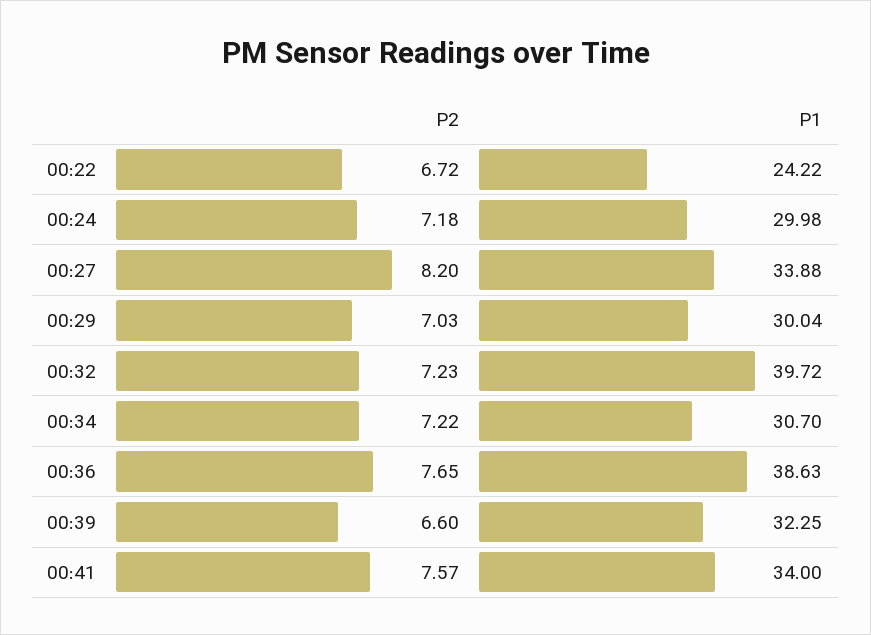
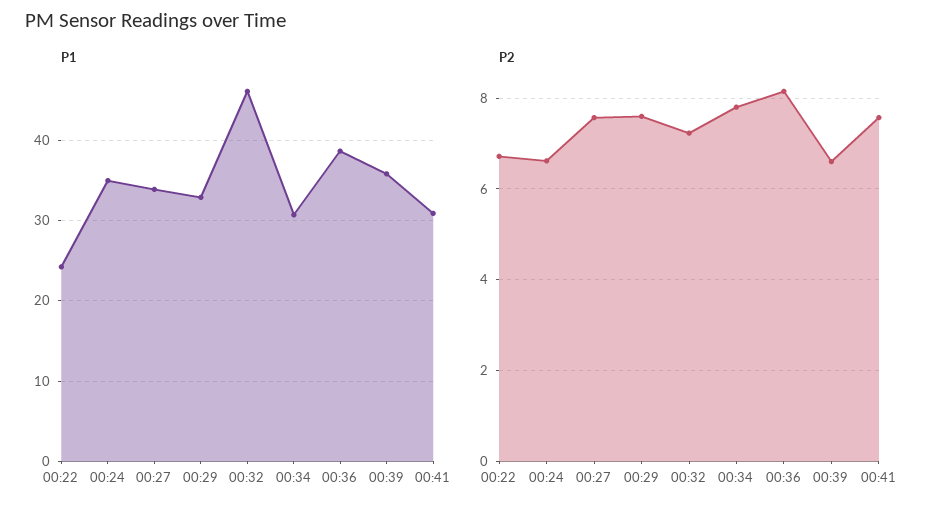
  {
    "P2": {
      "00:22": 6.72,
-     "00:24": 7.18,
+     "00:24": 6.6,
-     "00:27": 8.2,
+     "00:27": 7.6,
-     "00:29": 7.03,
+     "00:29": 7.6,
      "00:32": 7.23,
-     "00:34": 7.22,
+     "00:34": 7.8,
-     "00:36": 7.65,
+     "00:36": 8.2,
      "00:39": 6.6,
      "00:41": 7.57
    },
    "P1": {
      "00:22": 24.22,
-     "00:24": 29.98,
+     "00:24": 35,
      "00:27": 33.88,
-     "00:29": 30.04,
+     "00:29": 33,
-     "00:32": 39.72,
+     "00:32": 46,
      "00:34": 30.7,
      "00:36": 38.63,
-     "00:39": 32.25,
+     "00:39": 36,
-     "00:41": 34
+     "00:41": 31
    }
  }

